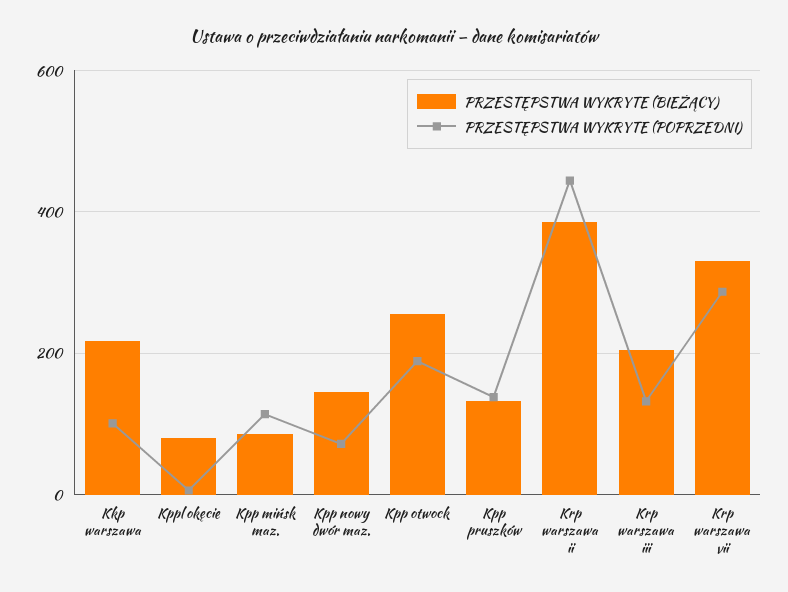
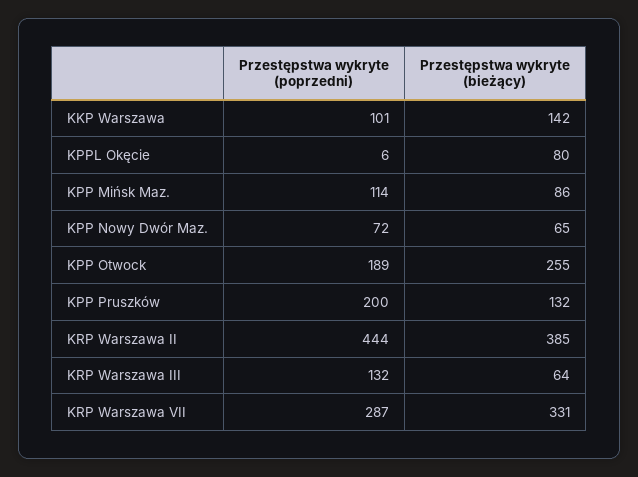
  {
    "PRZESTĘPSTWA WYKRYTE (BIEŻĄCY)": {
-     "Kkp warszawa": 220,
+     "Kkp warszawa": 142,
      "Kppl okęcie": 80,
      "Kpp mińsk maz.": 86,
-     "Kpp nowy dwór maz.": 140,
+     "Kpp nowy dwór maz.": 65,
      "Kpp otwock": 255,
      "Kpp pruszków": 132,
      "Krp warszawa ii": 385,
-     "Krp warszawa iii": 200,
+     "Krp warszawa iii": 64,
      "Krp warszawa vii": 331
    },
    "PRZESTĘPSTWA WYKRYTE (POPRZEDNI)": {
      "Kkp warszawa": 101,
      "Kppl okęcie": 6,
      "Kpp mińsk maz.": 114,
      "Kpp nowy dwór maz.": 72,
      "Kpp otwock": 189,
-     "Kpp pruszków": 140,
+     "Kpp pruszków": 200,
      "Krp warszawa ii": 444,
      "Krp warszawa iii": 132,
      "Krp warszawa vii": 287
    }
  }

